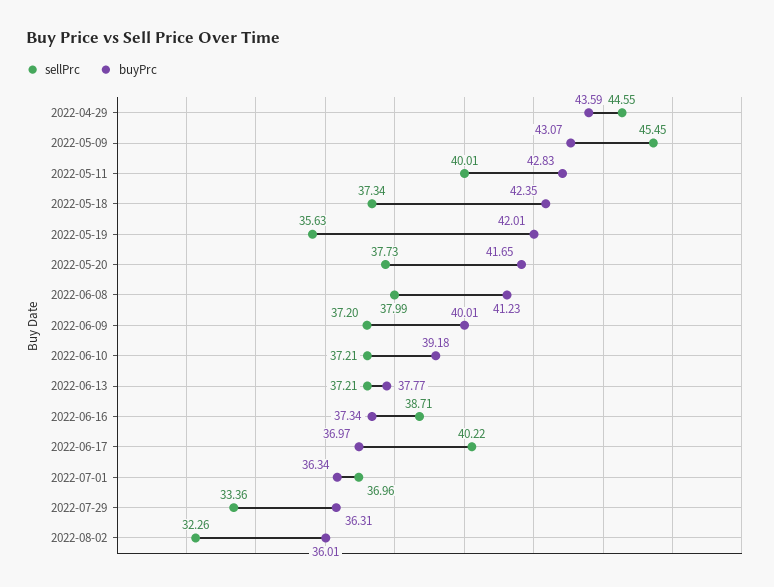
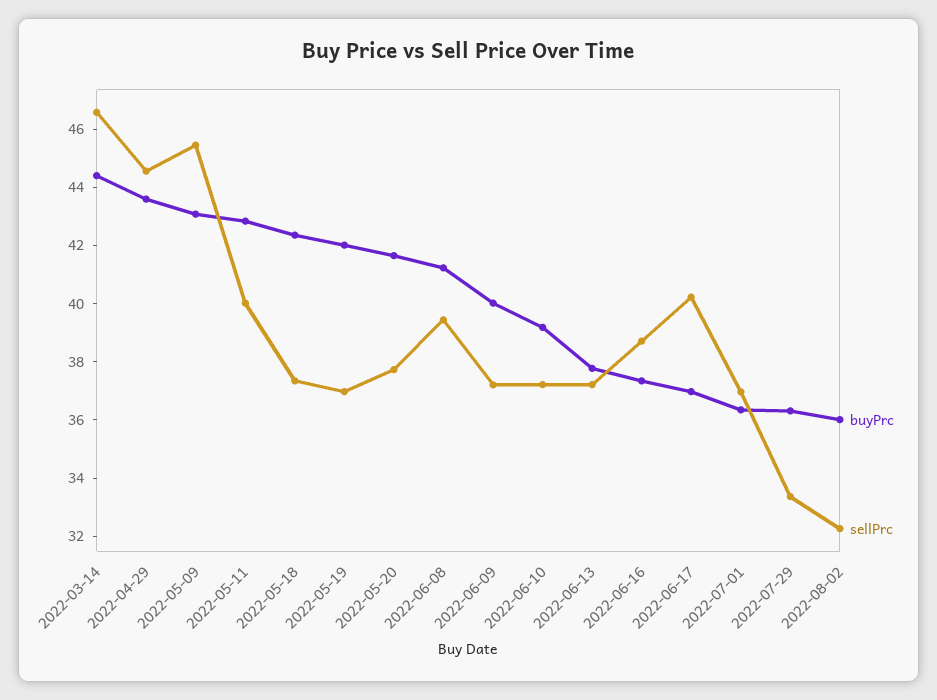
  {
    "sellPrc": {
      "2022-04-29": 44.55,
      "2022-05-09": 45.45,
      "2022-05-11": 40.01,
      "2022-05-18": 37.34,
-     "2022-05-19": 35.63,
+     "2022-05-19": 37,
      "2022-05-20": 37.73,
-     "2022-06-08": 37.99,
+     "2022-06-08": 39.5,
      "2022-06-09": 37.2,
      "2022-06-10": 37.21,
      "2022-06-13": 37.21,
      "2022-06-16": 38.71,
      "2022-06-17": 40.22,
      "2022-07-01": 36.96,
      "2022-07-29": 33.36,
-     "2022-08-02": 32.26
+     "2022-08-02": 32.26,
+     "2022-03-14": 46.5
    },
    "buyPrc": {
      "2022-04-29": 43.59,
      "2022-05-09": 43.07,
      "2022-05-11": 42.83,
      "2022-05-18": 42.35,
      "2022-05-19": 42.01,
      "2022-05-20": 41.65,
      "2022-06-08": 41.23,
      "2022-06-09": 40.01,
      "2022-06-10": 39.18,
      "2022-06-13": 37.77,
      "2022-06-16": 37.34,
      "2022-06-17": 36.97,
      "2022-07-01": 36.34,
      "2022-07-29": 36.31,
-     "2022-08-02": 36.01
+     "2022-08-02": 36.01,
+     "2022-03-14": 44.5
    }
  }

